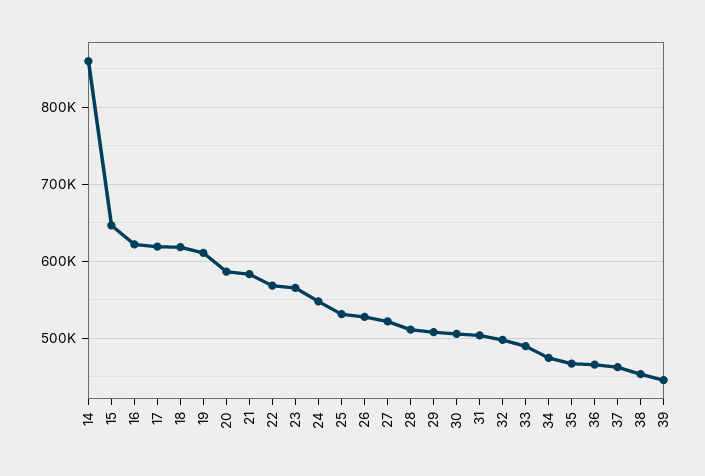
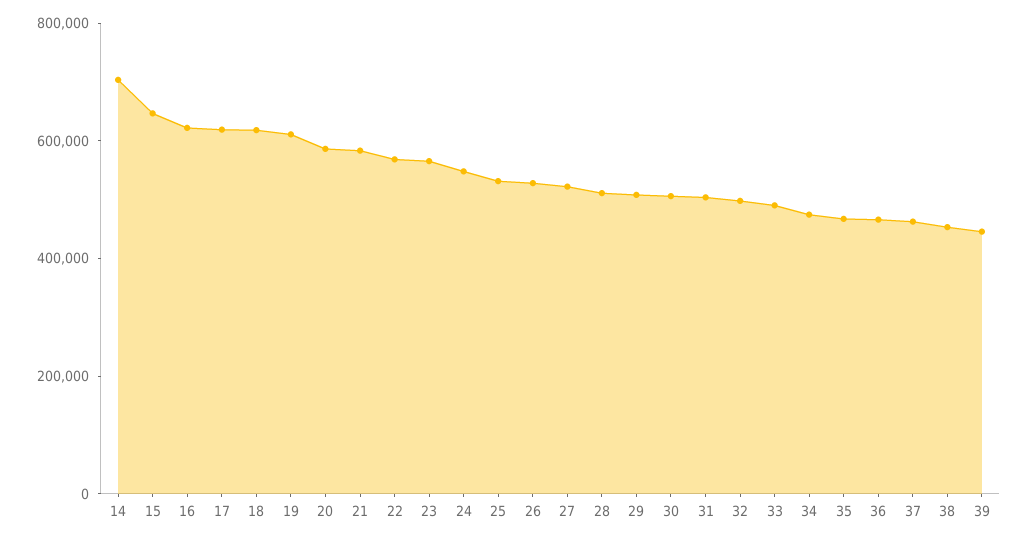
  {
-   "14": 860000,
+   "14": 700000,
    "15": 650000,
    "16": 620000,
    "17": 620000,
    "18": 620000,
    "19": 610000,
    "20": 590000,
    "21": 580000,
    "22": 570000,
    "23": 570000,
    "24": 550000,
    "25": 530000,
    "26": 530000,
    "27": 520000,
    "28": 510000,
    "29": 510000,
    "30": 510000,
    "31": 500000,
    "32": 500000,
    "33": 490000,
    "34": 470000,
    "35": 470000,
    "36": 470000,
    "37": 460000,
    "38": 450000,
    "39": 450000
  }

